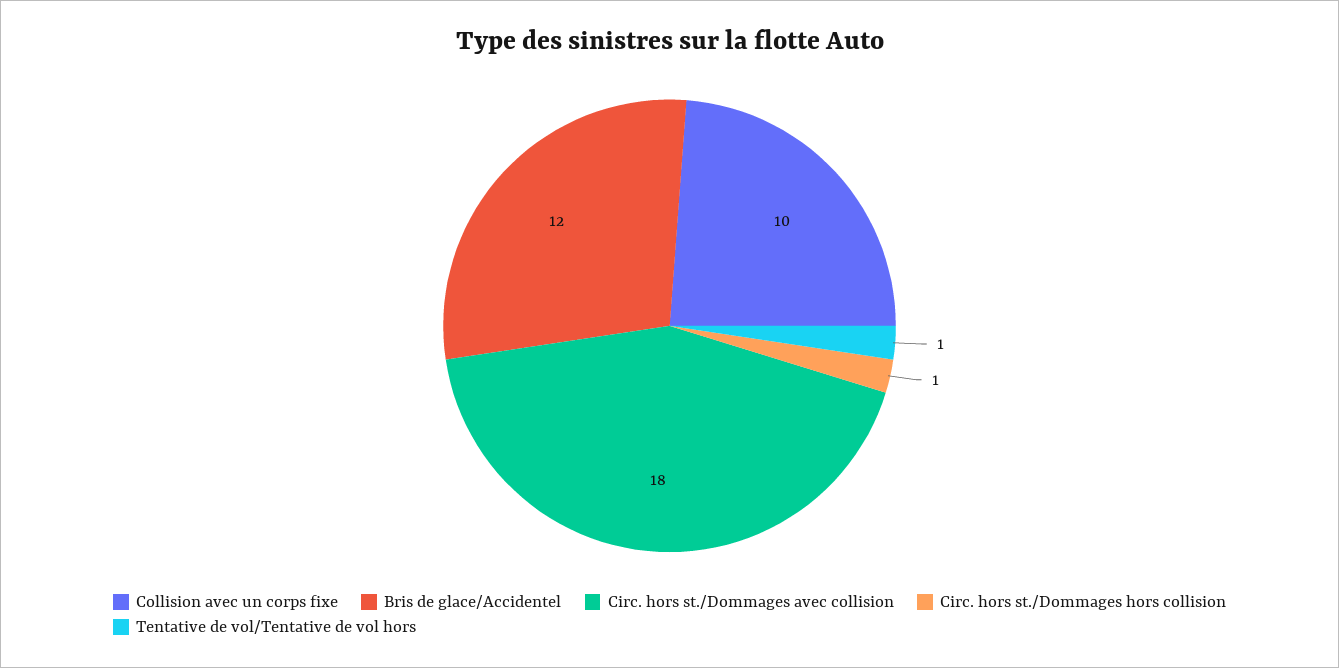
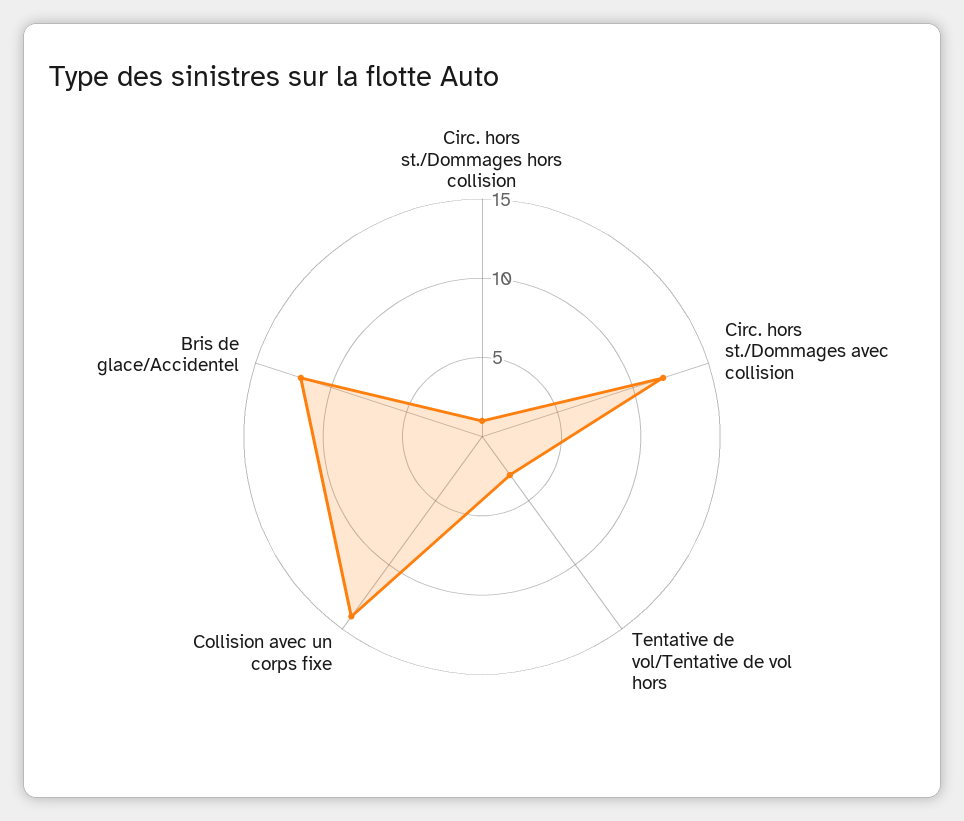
  {
-   "Collision avec un corps fixe": 10,
+   "Collision avec un corps fixe": 14,
    "Bris de glace/Accidentel": 12,
-   "Circ. hors st./Dommages avec collision": 18,
+   "Circ. hors st./Dommages avec collision": 12,
    "Circ. hors st./Dommages hors collision": 1,
-   "Tentative de vol/Tentative de vol hors": 1
+   "Tentative de vol/Tentative de vol hors": 3
  }

